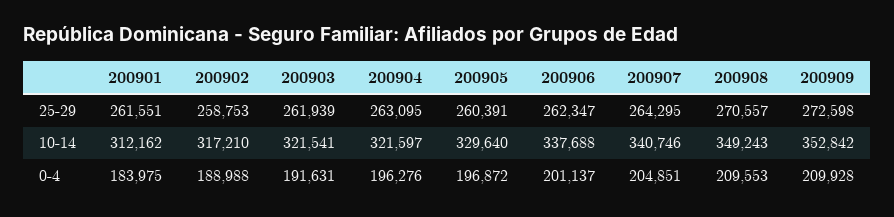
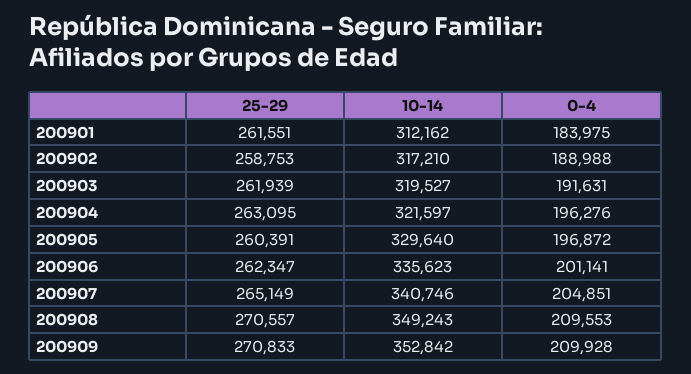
  {
    "200901": {
      "25-29": 261551,
      "10-14": 312162,
      "0-4": 183975
    },
    "200902": {
      "25-29": 258753,
      "10-14": 317210,
      "0-4": 188988
    },
    "200903": {
      "25-29": 261939,
-     "10-14": 321541,
+     "10-14": 319527,
      "0-4": 191631
    },
    "200904": {
      "25-29": 263095,
      "10-14": 321597,
      "0-4": 196276
    },
    "200905": {
      "25-29": 260391,
      "10-14": 329640,
      "0-4": 196872
    },
    "200906": {
      "25-29": 262347,
-     "10-14": 337688,
+     "10-14": 335623,
-     "0-4": 201137
+     "0-4": 201141
    },
    "200907": {
-     "25-29": 264295,
+     "25-29": 265149,
      "10-14": 340746,
      "0-4": 204851
    },
    "200908": {
      "25-29": 270557,
      "10-14": 349243,
      "0-4": 209553
    },
    "200909": {
-     "25-29": 272598,
+     "25-29": 270833,
      "10-14": 352842,
      "0-4": 209928
    }
  }

